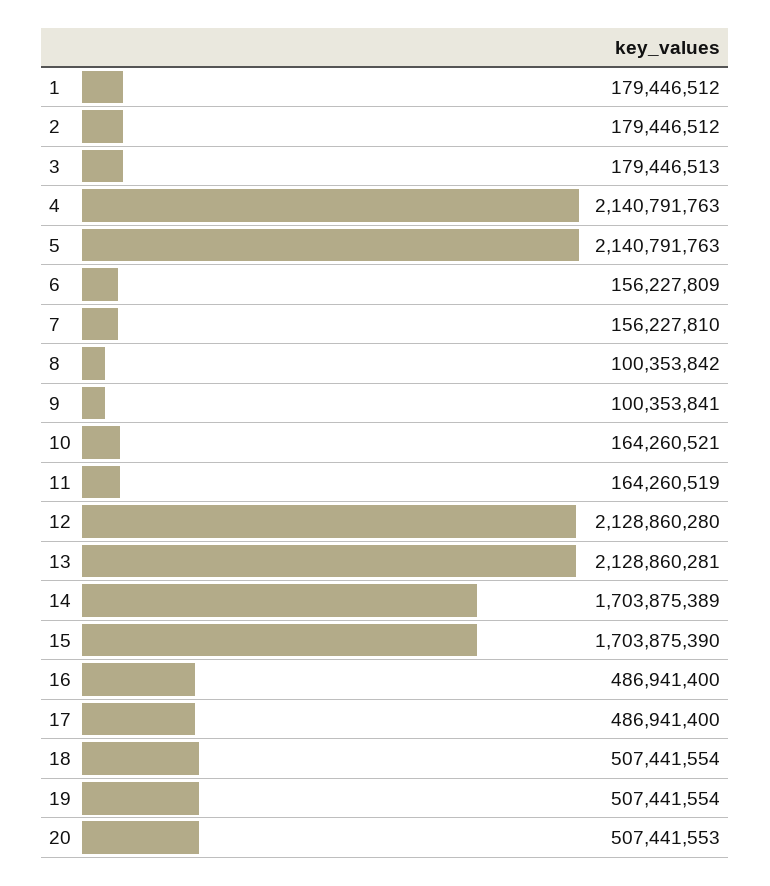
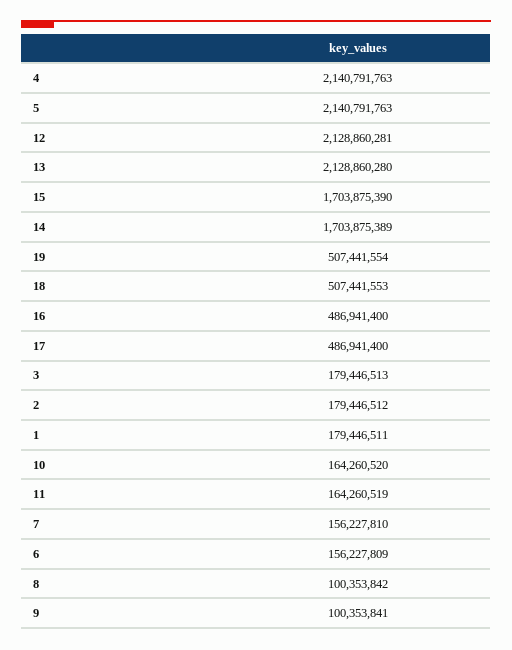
  {
-   "1": 179446512,
+   "1": 179446511,
    "2": 179446512,
    "3": 179446513,
    "4": 2140791763,
    "5": 2140791763,
    "6": 156227809,
    "7": 156227810,
    "8": 100353842,
    "9": 100353841,
-   "10": 164260521,
+   "10": 164260520,
    "11": 164260519,
-   "12": 2128860280,
+   "12": 2128860281,
-   "13": 2128860281,
+   "13": 2128860280,
    "14": 1703875389,
    "15": 1703875390,
    "16": 486941400,
    "17": 486941400,
-   "18": 507441554,
+   "18": 507441553,
-   "19": 507441554,
+   "19": 507441554
-   "20": 507441553
  }

